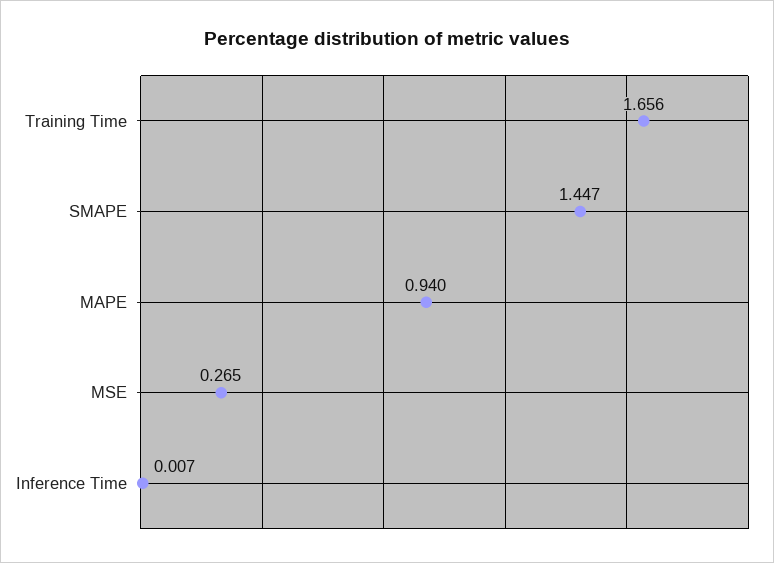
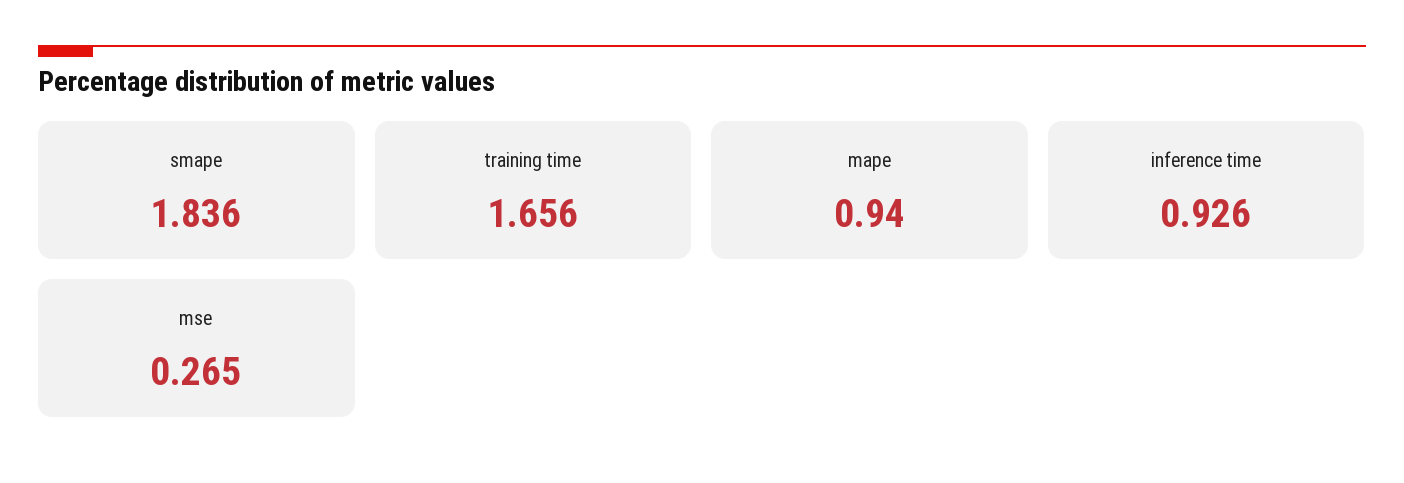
  {
    "Training Time": 1.656,
-   "SMAPE": 1.447,
+   "SMAPE": 1.836,
    "MAPE": 0.94,
    "MSE": 0.265,
-   "Inference Time": 0.007
+   "Inference Time": 0.926
  }

